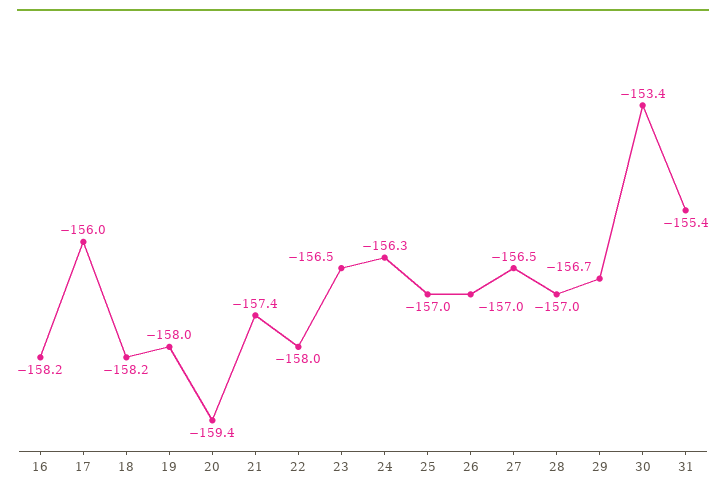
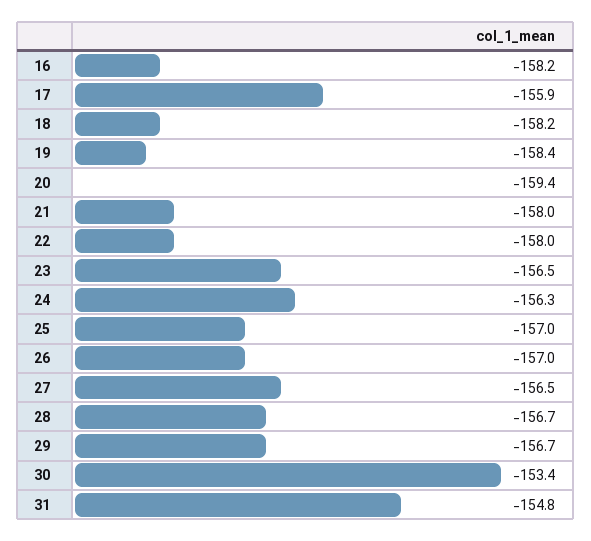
  {
    "16": -158.2,
-   "17": -156,
+   "17": -155.9,
    "18": -158.2,
-   "19": -158,
+   "19": -158.4,
    "20": -159.4,
-   "21": -157.4,
+   "21": -158,
    "22": -158,
    "23": -156.5,
    "24": -156.3,
    "25": -157,
    "26": -157,
    "27": -156.5,
-   "28": -157,
+   "28": -156.7,
    "29": -156.7,
    "30": -153.4,
-   "31": -155.4
+   "31": -154.8
  }

